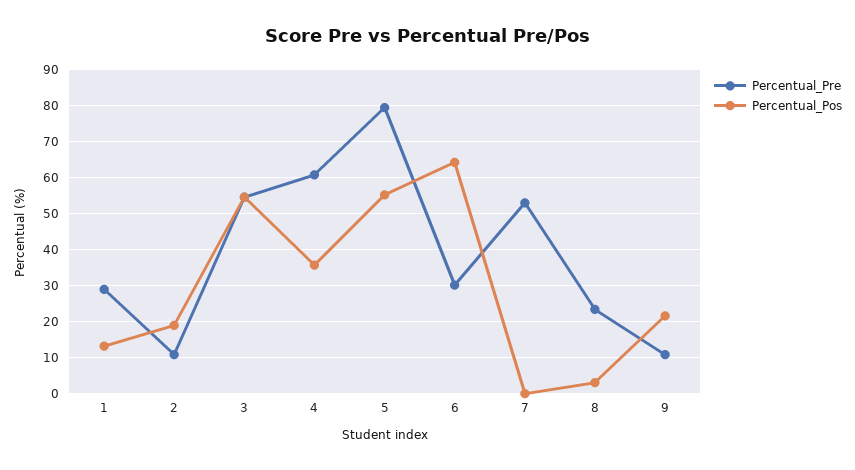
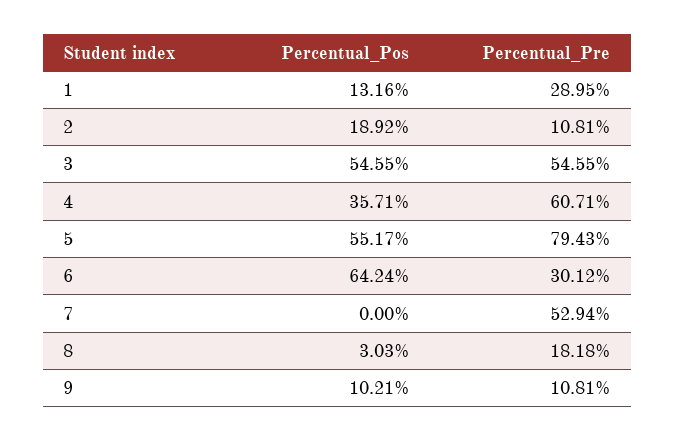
  {
    "Percentual_Pre": {
      "1": 28.95,
      "2": 10.81,
      "3": 54.55,
      "4": 60.71,
      "5": 79.43,
      "6": 30.12,
      "7": 52.94,
-     "8": 24,
+     "8": 18.18,
      "9": 10.81
    },
    "Percentual_Pos": {
      "1": 13.16,
      "2": 18.92,
      "3": 54.55,
      "4": 35.71,
      "5": 55.17,
      "6": 64.24,
      "7": 0,
      "8": 3.03,
-     "9": 22
+     "9": 10.21
    }
  }

